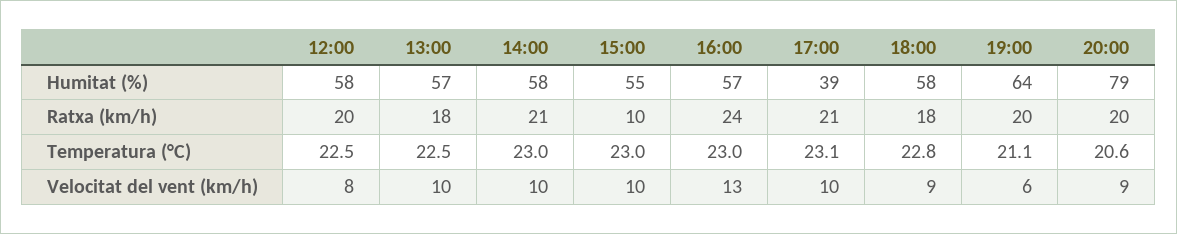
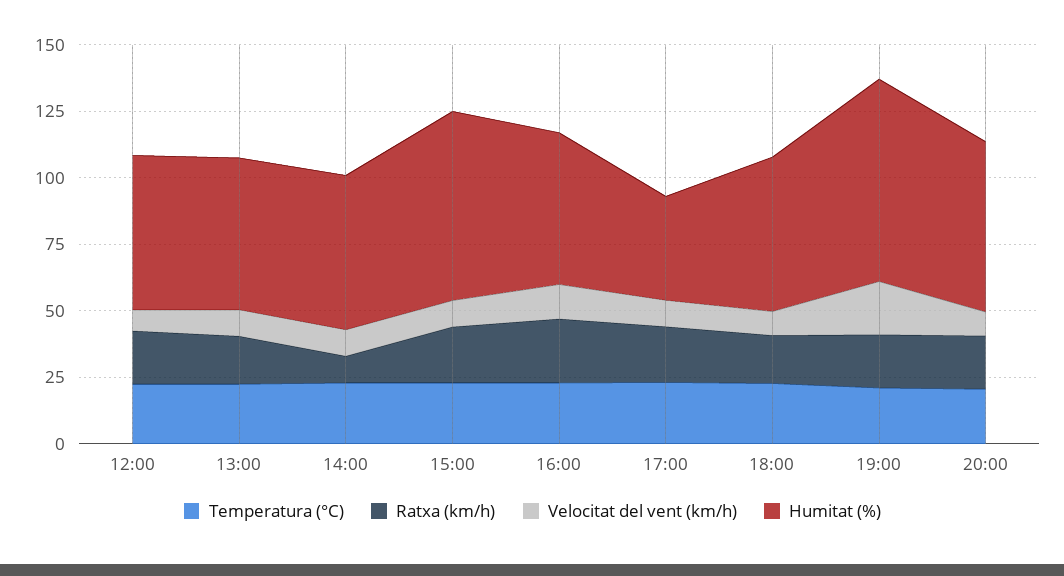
  {
    "Humitat (%)": {
      "12:00": 58,
      "13:00": 57,
      "14:00": 58,
-     "15:00": 55,
+     "15:00": 70,
      "16:00": 57,
      "17:00": 39,
      "18:00": 58,
-     "19:00": 64,
+     "19:00": 75,
-     "20:00": 79
+     "20:00": 65
    },
    "Ratxa (km/h)": {
      "12:00": 20,
      "13:00": 18,
-     "14:00": 21,
+     "14:00": 10,
-     "15:00": 10,
+     "15:00": 20,
      "16:00": 24,
      "17:00": 21,
      "18:00": 18,
      "19:00": 20,
      "20:00": 20
    },
    "Temperatura (°C)": {
      "12:00": 22.5,
      "13:00": 22.5,
      "14:00": 23,
      "15:00": 23,
      "16:00": 23,
      "17:00": 23.1,
      "18:00": 22.8,
      "19:00": 21.1,
      "20:00": 20.6
    },
    "Velocitat del vent (km/h)": {
      "12:00": 8,
      "13:00": 10,
      "14:00": 10,
      "15:00": 10,
      "16:00": 13,
      "17:00": 10,
      "18:00": 9,
-     "19:00": 6,
+     "19:00": 20,
      "20:00": 9
    }
  }

